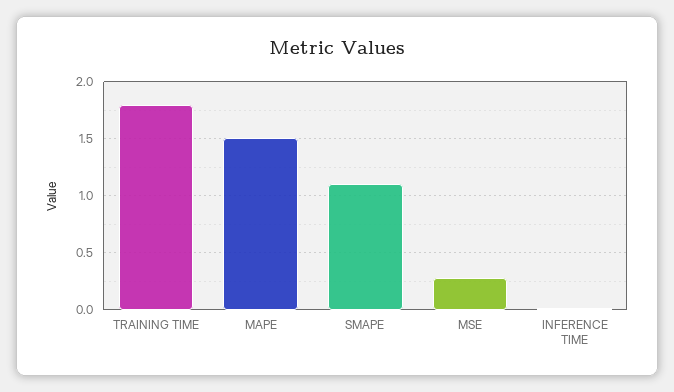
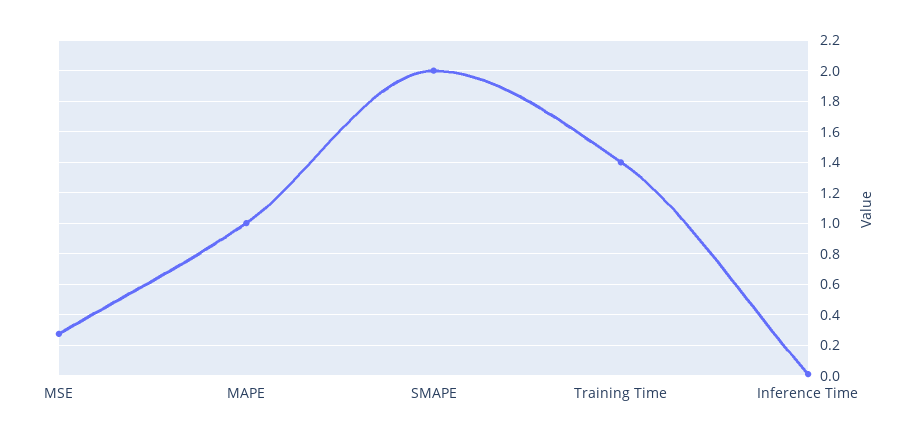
  {
-   "TRAINING TIME": 1.8,
+   "TRAINING TIME": 1.4,
-   "MAPE": 1.5,
+   "MAPE": 1,
-   "SMAPE": 1.1,
+   "SMAPE": 2,
    "MSE": 0.3,
    "INFERENCE TIME": 0
  }

